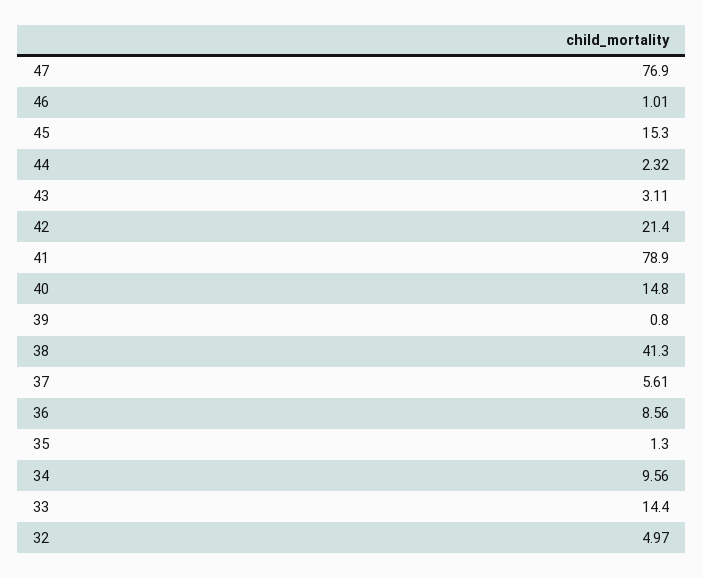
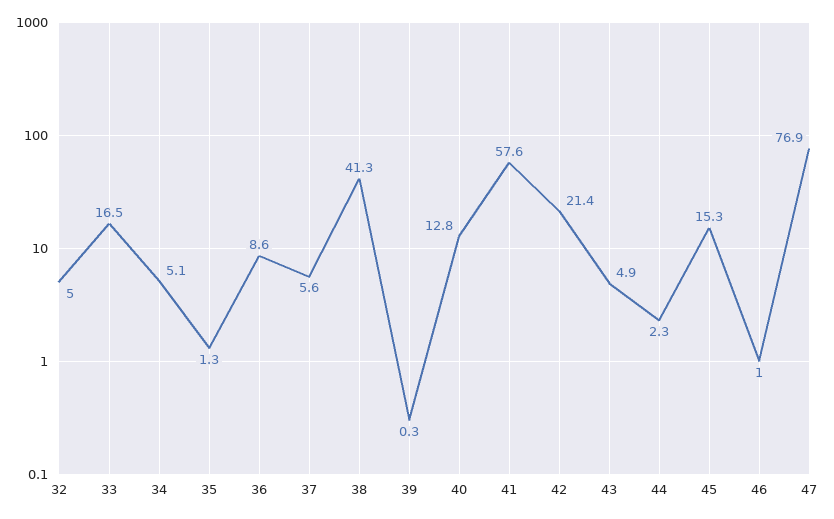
  {
    "47": 76.9,
    "46": 1.01,
    "45": 15.3,
    "44": 2.32,
-   "43": 3.11,
+   "43": 4.9,
    "42": 21.4,
-   "41": 78.9,
+   "41": 57.6,
-   "40": 14.8,
+   "40": 12.8,
-   "39": 0.8,
+   "39": 0.3,
    "38": 41.3,
    "37": 5.61,
    "36": 8.56,
    "35": 1.3,
-   "34": 9.56,
+   "34": 5.1,
-   "33": 14.4,
+   "33": 16.5,
    "32": 4.97
  }

